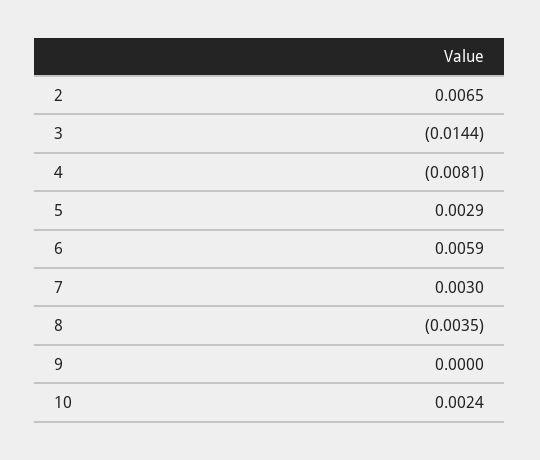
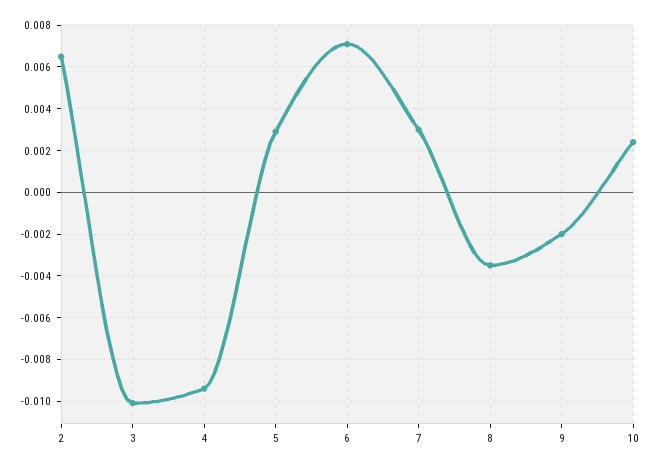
  {
    "2": 0.0065,
-   "3": -0.0144,
+   "3": -0.01,
-   "4": -0.0081,
+   "4": -0.0095,
    "5": 0.0029,
-   "6": 0.0059,
+   "6": 0.007,
    "7": 0.003,
    "8": -0.0035,
-   "9": 0,
+   "9": -0.002,
    "10": 0.0024
  }

